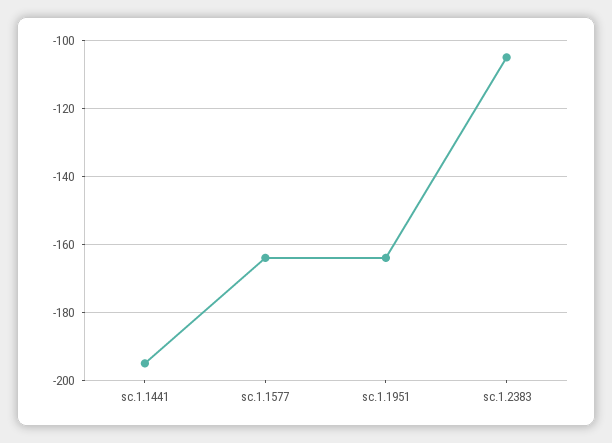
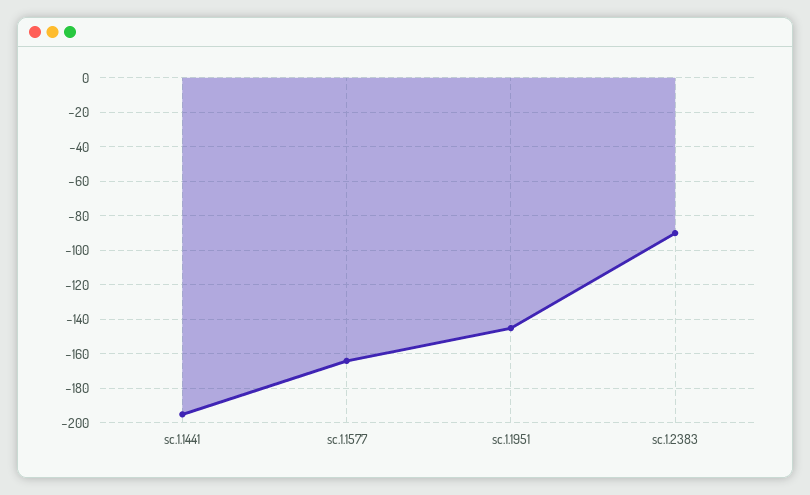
  {
    "sc.1.1441": -195,
    "sc.1.1577": -165,
-   "sc.1.1951": -165,
+   "sc.1.1951": -145,
-   "sc.1.2383": -105
+   "sc.1.2383": -90
  }

